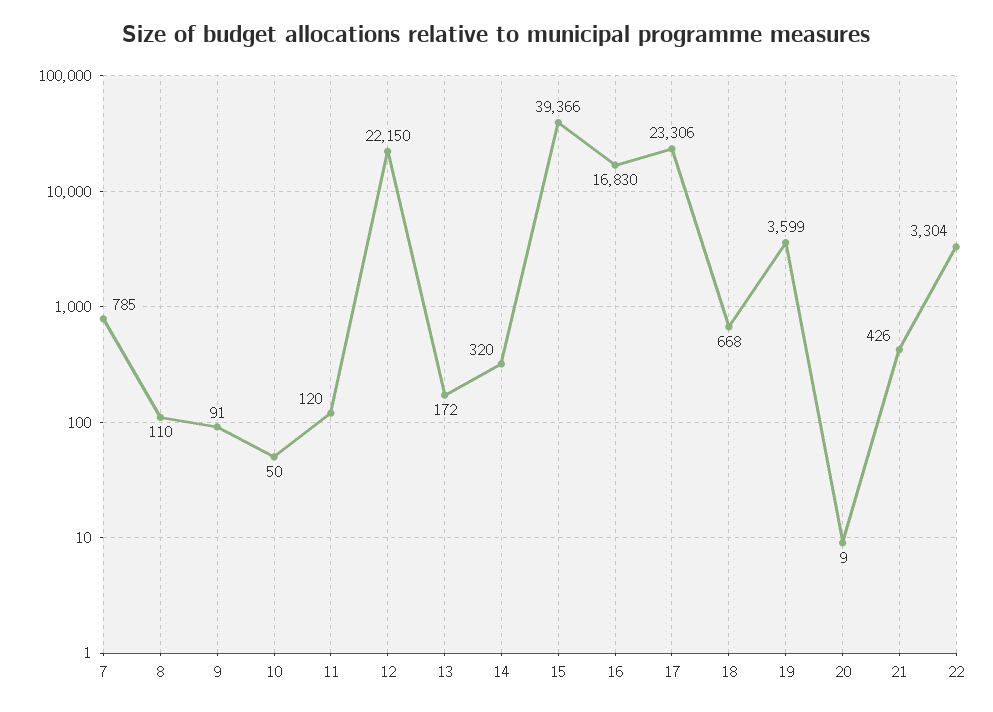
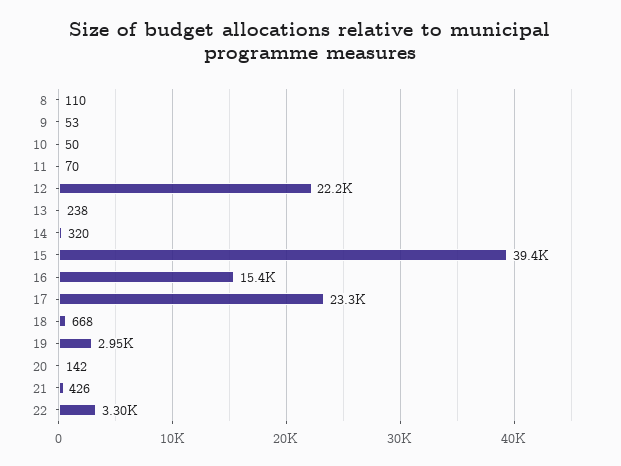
  {
-   "7": 785,
    "8": 110,
-   "9": 91,
+   "9": 53,
    "10": 50,
-   "11": 120,
+   "11": 70,
    "12": 22150,
-   "13": 172,
+   "13": 238,
    "14": 320,
    "15": 39366,
-   "16": 16830,
+   "16": 15400,
    "17": 23306,
    "18": 668,
-   "19": 3599,
+   "19": 2950,
-   "20": 9,
+   "20": 142,
    "21": 426,
    "22": 3304
  }

